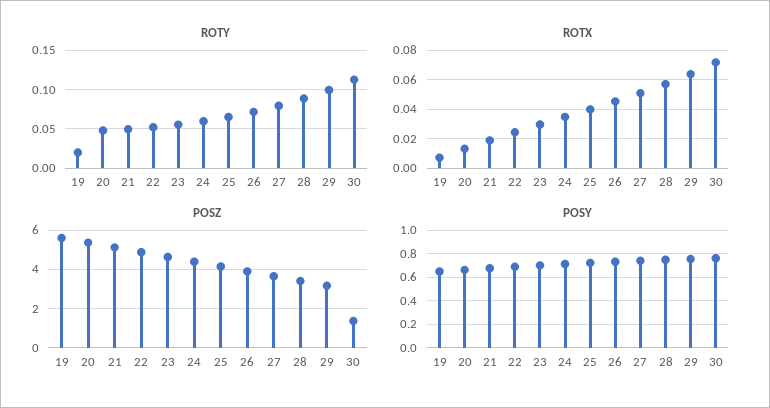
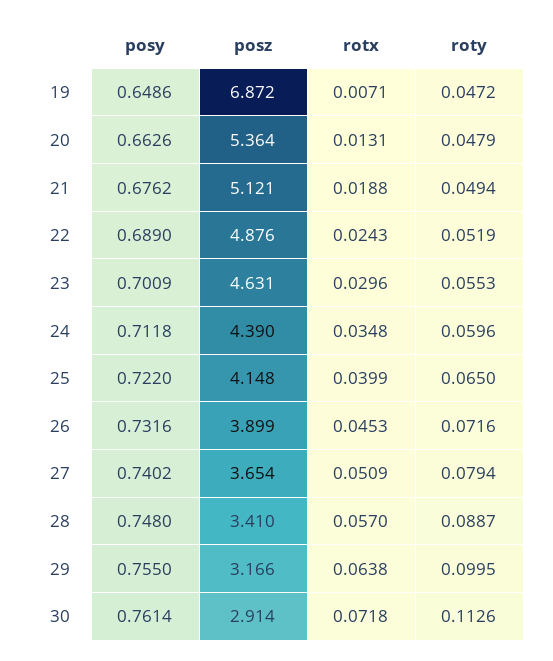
  {
    "ROTY": {
-     "19": 0.02,
+     "19": 0.0472,
      "20": 0.0479,
      "21": 0.0494,
      "22": 0.0519,
      "23": 0.0553,
      "24": 0.0596,
      "25": 0.065,
      "26": 0.0716,
      "27": 0.0794,
      "28": 0.0887,
      "29": 0.0995,
      "30": 0.1126
    },
    "ROTX": {
      "19": 0.0071,
      "20": 0.0131,
      "21": 0.0188,
      "22": 0.0243,
      "23": 0.0296,
      "24": 0.0348,
      "25": 0.0399,
      "26": 0.0453,
      "27": 0.0509,
      "28": 0.057,
      "29": 0.0638,
      "30": 0.0718
    },
    "POSZ": {
-     "19": 5.5,
+     "19": 6.872,
      "20": 5.364,
      "21": 5.121,
      "22": 4.876,
      "23": 4.631,
      "24": 4.39,
      "25": 4.148,
      "26": 3.899,
      "27": 3.654,
      "28": 3.41,
      "29": 3.166,
-     "30": 1.5
+     "30": 2.914
    },
    "POSY": {
      "19": 0.6486,
      "20": 0.6626,
      "21": 0.6762,
      "22": 0.689,
      "23": 0.7009,
      "24": 0.7118,
      "25": 0.722,
      "26": 0.7316,
      "27": 0.7402,
      "28": 0.748,
      "29": 0.755,
      "30": 0.7614
    }
  }

